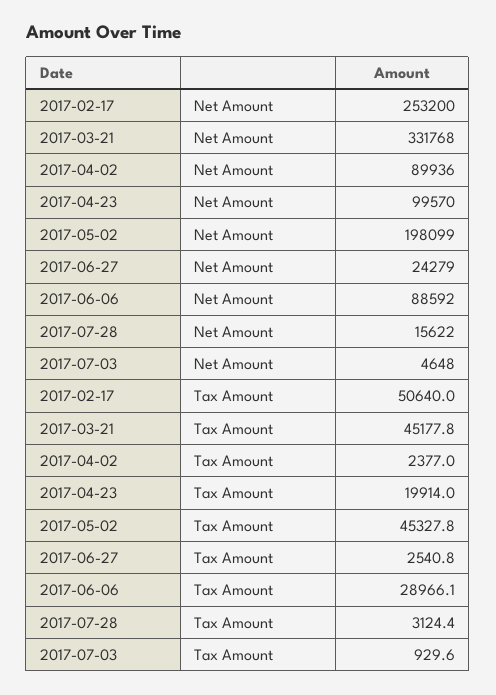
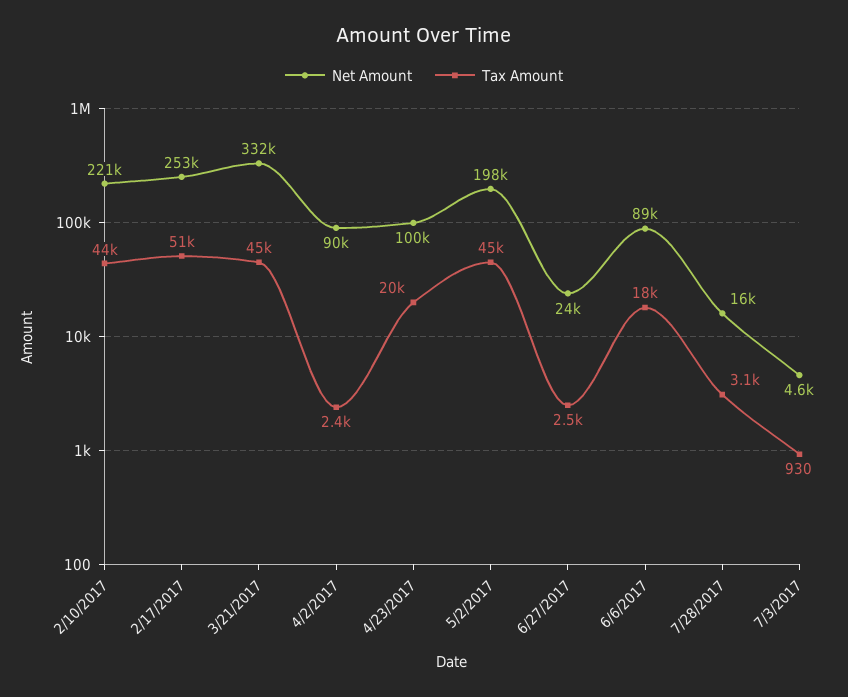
  {
    "Net Amount": {
      "2017-02-17": 253200,
      "2017-03-21": 331768,
      "2017-04-02": 89936,
      "2017-04-23": 99570,
      "2017-05-02": 198099,
      "2017-06-27": 24279,
      "2017-06-06": 88592,
      "2017-07-28": 15622,
-     "2017-07-03": 4648
+     "2017-07-03": 4648,
+     "2/10/2017": 221000
    },
    "Tax Amount": {
      "2017-02-17": 50640,
      "2017-03-21": 45177.8,
      "2017-04-02": 2377,
      "2017-04-23": 19914,
      "2017-05-02": 45327.8,
      "2017-06-27": 2540.8,
-     "2017-06-06": 28966.1,
+     "2017-06-06": 18000,
      "2017-07-28": 3124.4,
-     "2017-07-03": 929.6
+     "2017-07-03": 929.6,
+     "2/10/2017": 44000
    }
  }

